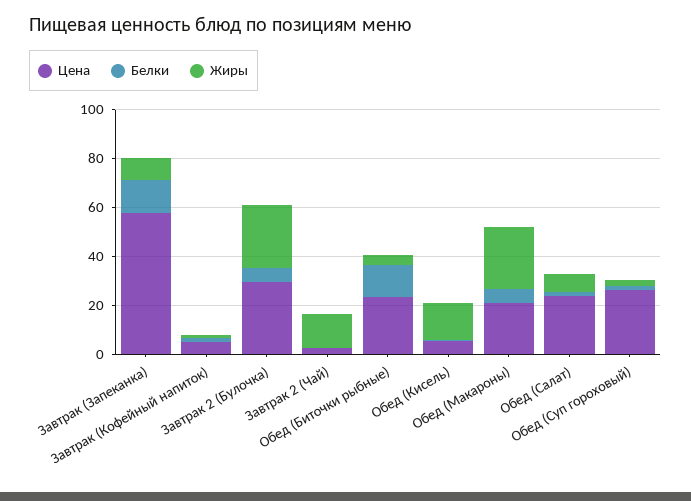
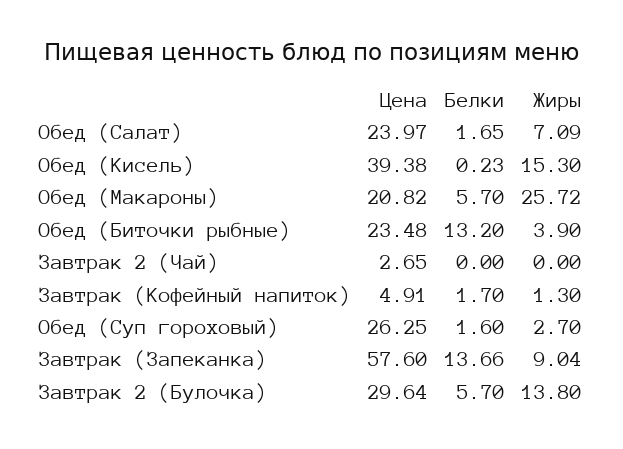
  {
    "Цена": {
      "Завтрак (Запеканка)": 57.6,
      "Завтрак (Кофейный напиток)": 4.91,
      "Завтрак 2 (Булочка)": 29.64,
      "Завтрак 2 (Чай)": 2.65,
      "Обед (Биточки рыбные)": 23.48,
-     "Обед (Кисель)": 5,
+     "Обед (Кисель)": 39.38,
      "Обед (Макароны)": 20.82,
      "Обед (Салат)": 23.97,
      "Обед (Суп гороховый)": 26.25
    },
    "Белки": {
      "Завтрак (Запеканка)": 13.66,
      "Завтрак (Кофейный напиток)": 1.7,
      "Завтрак 2 (Булочка)": 5.7,
      "Завтрак 2 (Чай)": 0,
      "Обед (Биточки рыбные)": 13.2,
      "Обед (Кисель)": 0.23,
      "Обед (Макароны)": 5.7,
      "Обед (Салат)": 1.65,
      "Обед (Суп гороховый)": 1.6
    },
    "Жиры": {
      "Завтрак (Запеканка)": 9.04,
      "Завтрак (Кофейный напиток)": 1.3,
-     "Завтрак 2 (Булочка)": 25,
+     "Завтрак 2 (Булочка)": 13.8,
-     "Завтрак 2 (Чай)": 15,
+     "Завтрак 2 (Чай)": 0,
      "Обед (Биточки рыбные)": 3.9,
      "Обед (Кисель)": 15.3,
      "Обед (Макароны)": 25.72,
      "Обед (Салат)": 7.09,
      "Обед (Суп гороховый)": 2.7
    }
  }

